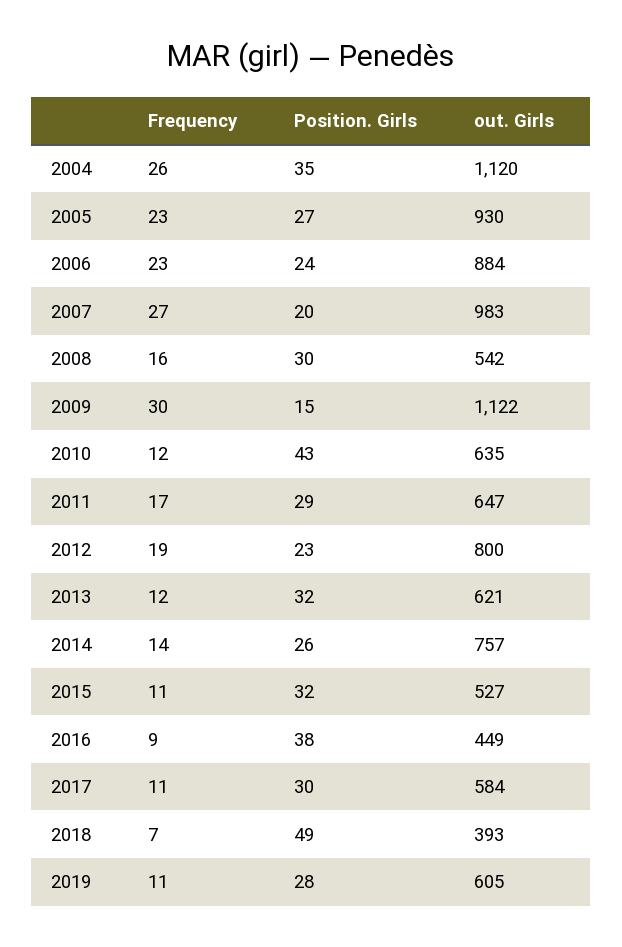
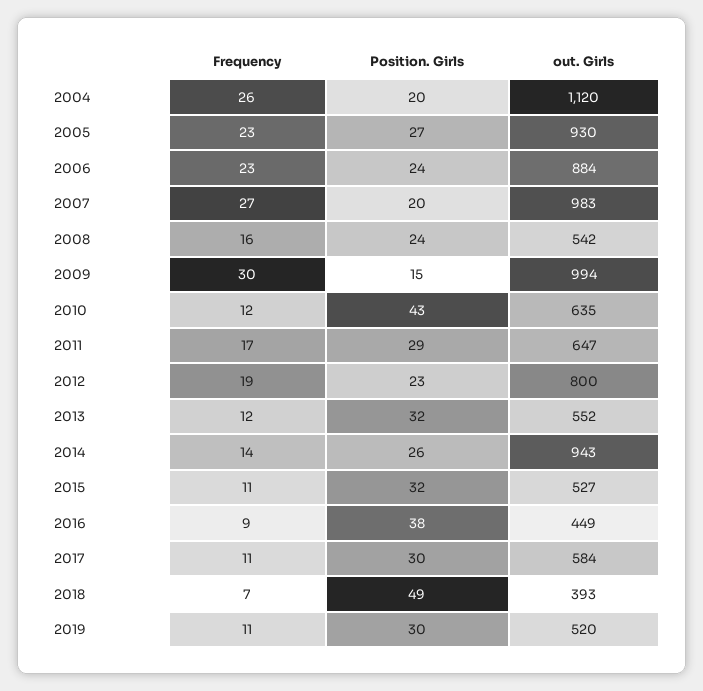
  {
    "Frequency": {
      "2004": 26,
      "2005": 23,
      "2006": 23,
      "2007": 27,
      "2008": 16,
      "2009": 30,
      "2010": 12,
      "2011": 17,
      "2012": 19,
      "2013": 12,
      "2014": 14,
      "2015": 11,
      "2016": 9,
      "2017": 11,
      "2018": 7,
      "2019": 11
    },
    "Position. Girls": {
-     "2004": 35,
+     "2004": 20,
      "2005": 27,
      "2006": 24,
      "2007": 20,
-     "2008": 30,
+     "2008": 24,
      "2009": 15,
      "2010": 43,
      "2011": 29,
      "2012": 23,
      "2013": 32,
      "2014": 26,
      "2015": 32,
      "2016": 38,
      "2017": 30,
      "2018": 49,
-     "2019": 28
+     "2019": 30
    },
    "out. Girls": {
      "2004": 1120,
      "2005": 930,
      "2006": 884,
      "2007": 983,
      "2008": 542,
-     "2009": 1122,
+     "2009": 994,
      "2010": 635,
      "2011": 647,
      "2012": 800,
-     "2013": 621,
+     "2013": 552,
-     "2014": 757,
+     "2014": 943,
      "2015": 527,
      "2016": 449,
      "2017": 584,
      "2018": 393,
-     "2019": 605
+     "2019": 520
    }
  }

